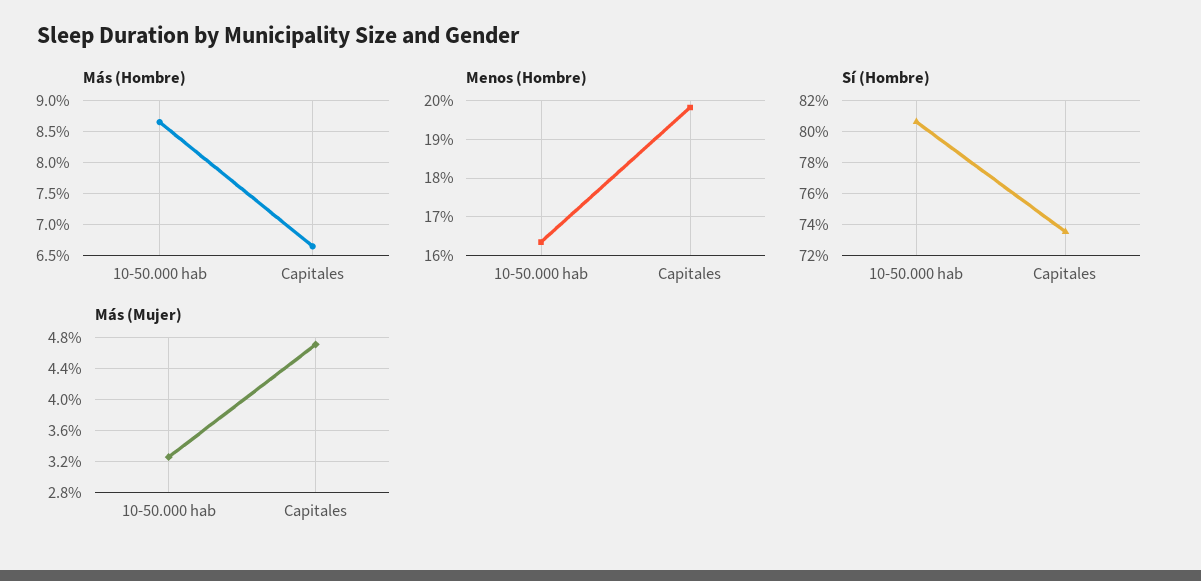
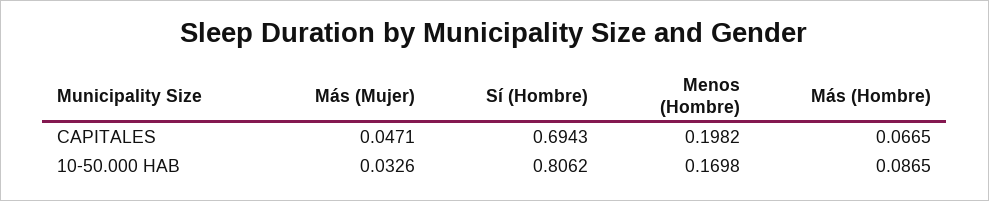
  {
    "Más (Hombre)": {
      "10-50.000 hab": 0.0865,
      "Capitales": 0.0665
    },
    "Menos (Hombre)": {
-     "10-50.000 hab": 0.164,
+     "10-50.000 hab": 0.1698,
      "Capitales": 0.1982
    },
    "Sí (Hombre)": {
      "10-50.000 hab": 0.8062,
-     "Capitales": 0.735
+     "Capitales": 0.6943
    },
    "Más (Mujer)": {
      "10-50.000 hab": 0.0326,
      "Capitales": 0.0471
    }
  }

